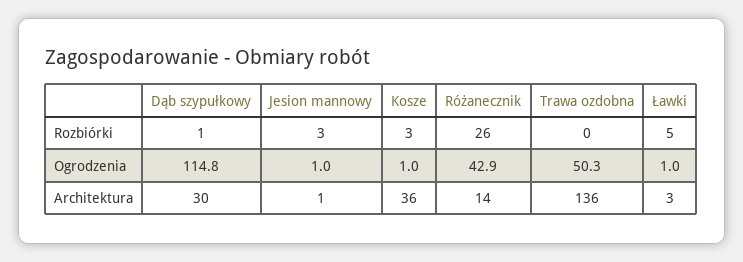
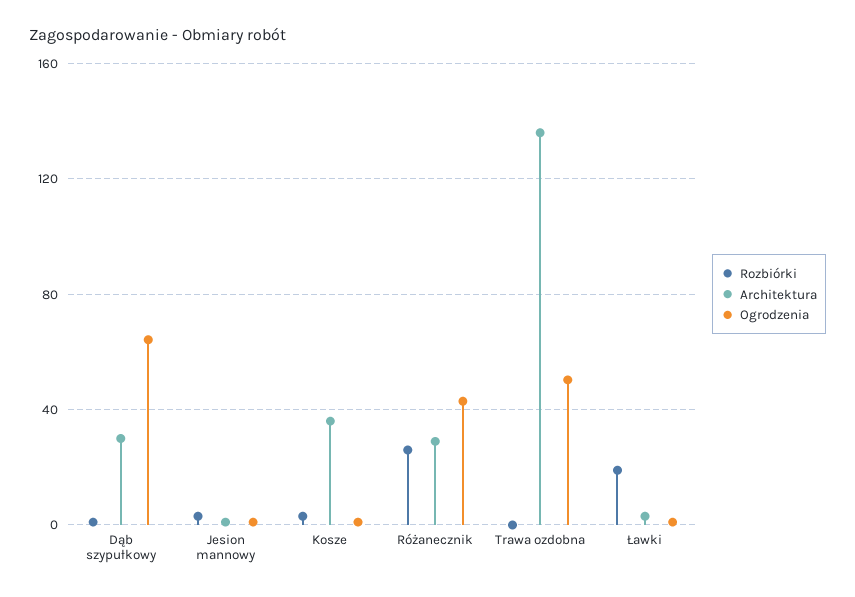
  {
    "Rozbiórki": {
      "Dąb szypułkowy": 1,
      "Jesion mannowy": 3,
      "Kosze": 3,
      "Różanecznik": 26,
      "Trawa ozdobna": 0,
-     "Ławki": 5
+     "Ławki": 20
    },
    "Ogrodzenia": {
-     "Dąb szypułkowy": 114.8,
+     "Dąb szypułkowy": 65,
      "Jesion mannowy": 1,
      "Kosze": 1,
      "Różanecznik": 42.9,
      "Trawa ozdobna": 50.3,
      "Ławki": 1
    },
    "Architektura": {
      "Dąb szypułkowy": 30,
      "Jesion mannowy": 1,
      "Kosze": 36,
-     "Różanecznik": 14,
+     "Różanecznik": 30,
      "Trawa ozdobna": 136,
      "Ławki": 3
    }
  }

